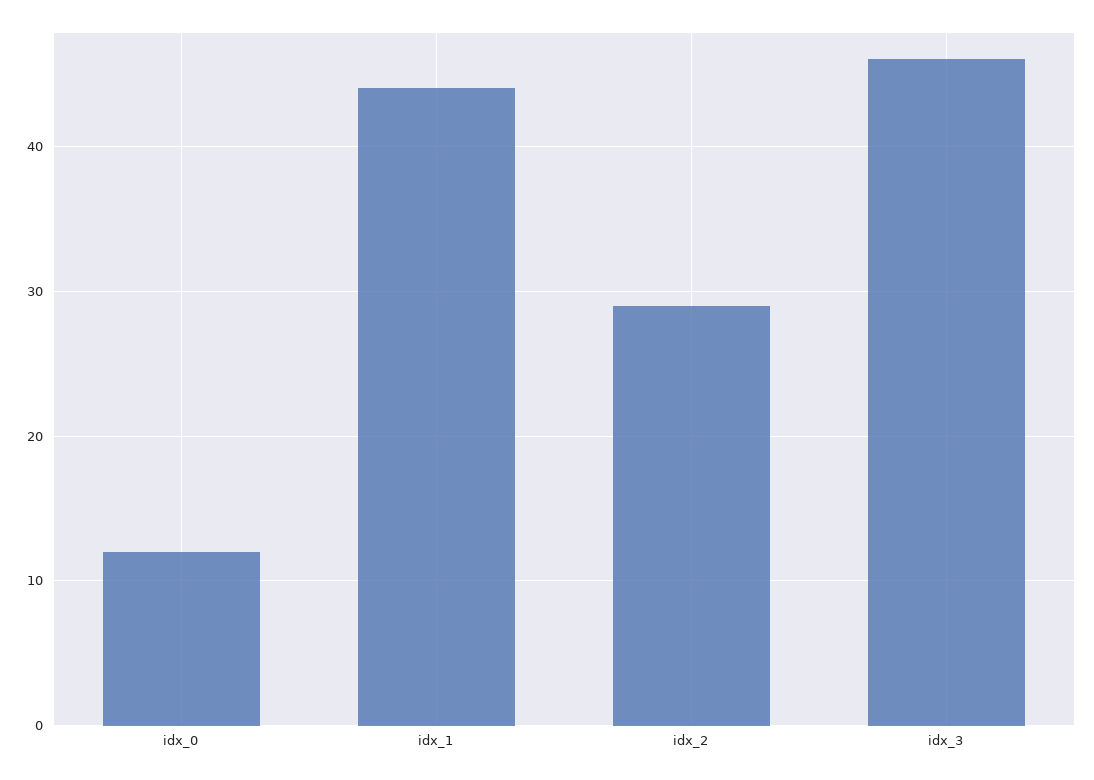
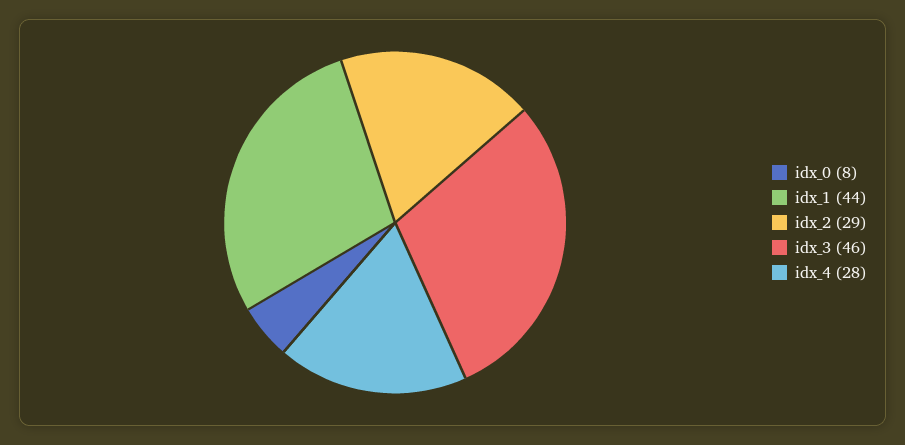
  {
-   "idx_0": 12,
+   "idx_0": 8,
    "idx_1": 44,
    "idx_2": 29,
-   "idx_3": 46
+   "idx_3": 46,
+   "idx_4": 28
  }

